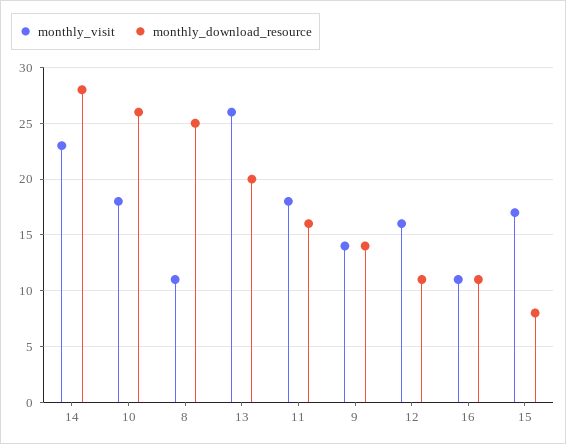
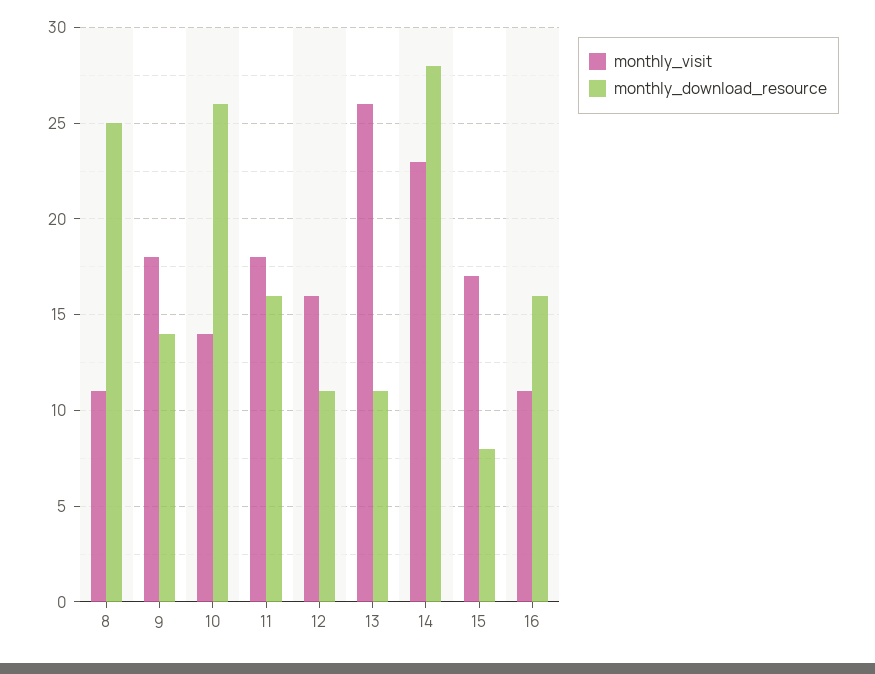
  {
    "monthly_visit": {
      "14": 23,
-     "10": 18,
+     "10": 14,
      "8": 11,
      "13": 26,
      "11": 18,
-     "9": 14,
+     "9": 18,
      "12": 16,
      "16": 11,
      "15": 17
    },
    "monthly_download_resource": {
      "14": 28,
      "10": 26,
      "8": 25,
-     "13": 20,
+     "13": 11,
      "11": 16,
      "9": 14,
      "12": 11,
-     "16": 11,
+     "16": 16,
      "15": 8
    }
  }

